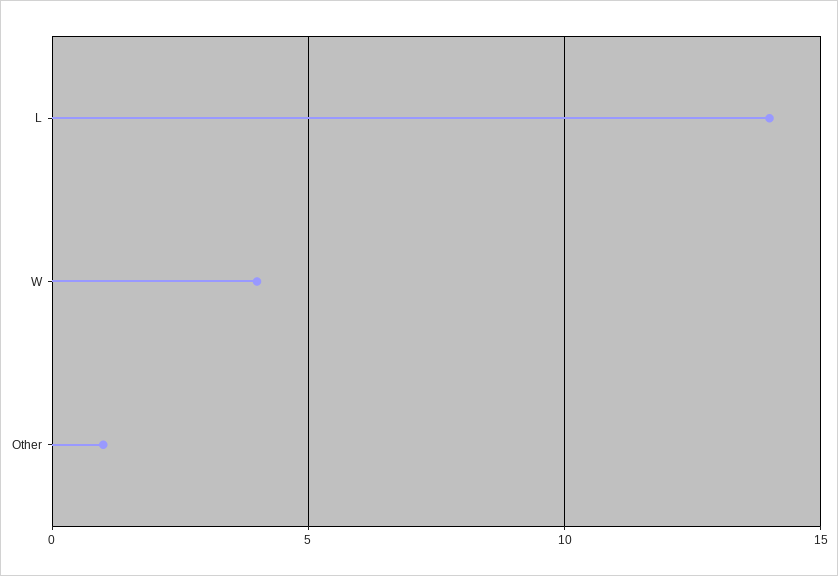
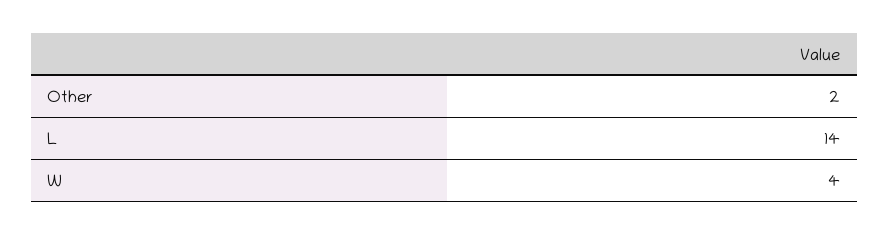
  {
    "L": 14,
    "W": 4,
-   "Other": 1
+   "Other": 2
  }

